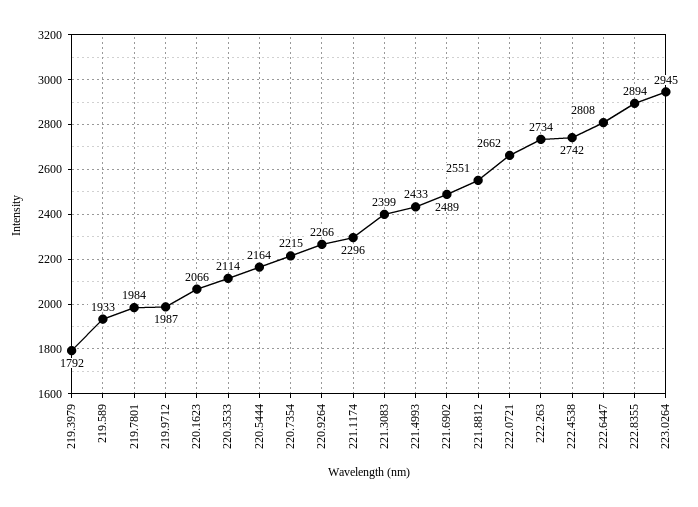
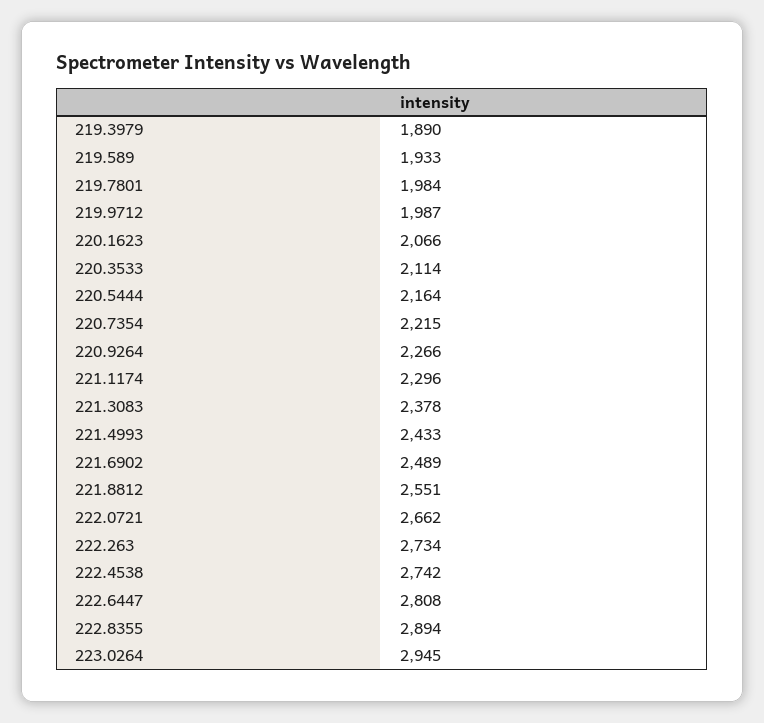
  {
-   "219.3979": 1792,
+   "219.3979": 1890,
    "219.589": 1933,
    "219.7801": 1984,
    "219.9712": 1987,
    "220.1623": 2066,
    "220.3533": 2114,
    "220.5444": 2164,
    "220.7354": 2215,
    "220.9264": 2266,
    "221.1174": 2296,
-   "221.3083": 2399,
+   "221.3083": 2378,
    "221.4993": 2433,
    "221.6902": 2489,
    "221.8812": 2551,
    "222.0721": 2662,
    "222.263": 2734,
    "222.4538": 2742,
    "222.6447": 2808,
    "222.8355": 2894,
    "223.0264": 2945
  }

